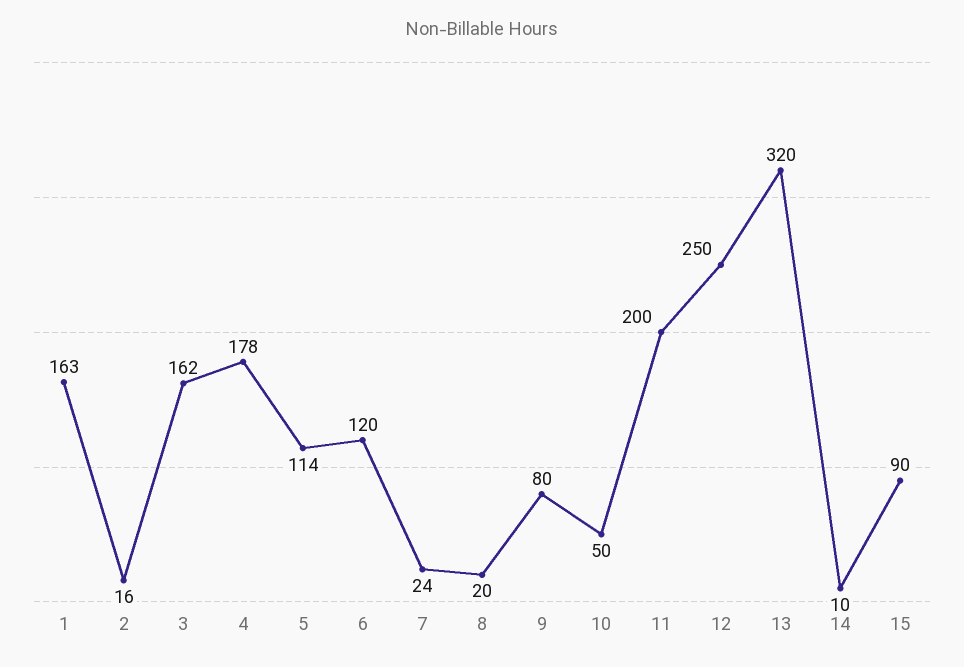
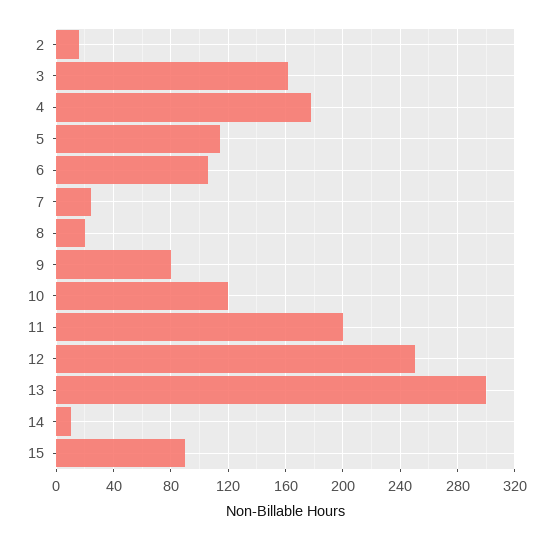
  {
-   "1": 163,
    "2": 16,
    "3": 162,
    "4": 178,
    "5": 114,
-   "6": 120,
+   "6": 105,
    "7": 24,
    "8": 20,
    "9": 80,
-   "10": 50,
+   "10": 120,
    "11": 200,
    "12": 250,
-   "13": 320,
+   "13": 300,
    "14": 10,
    "15": 90
  }

